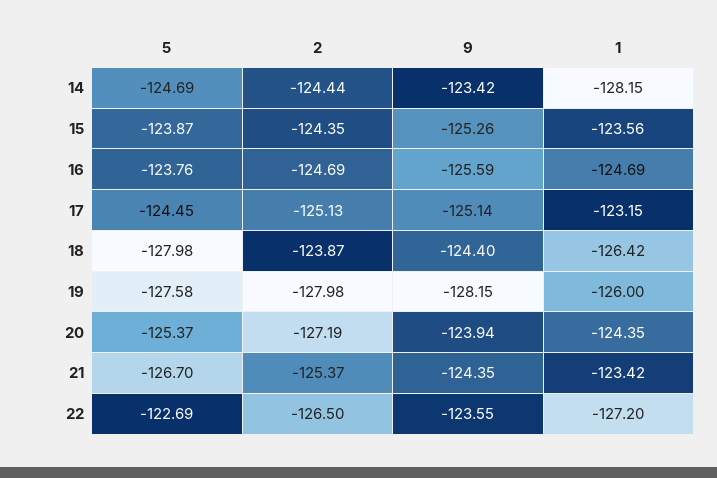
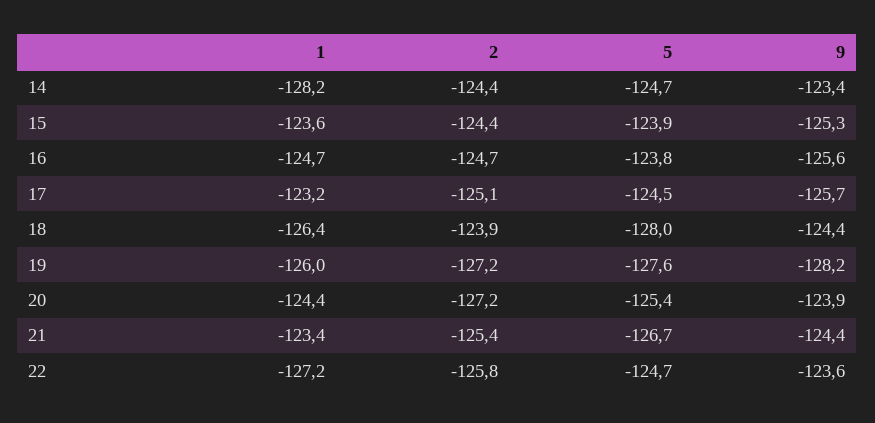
  {
    "5": {
      "14": -124.69,
      "15": -123.87,
      "16": -123.76,
      "17": -124.45,
      "18": -127.98,
      "19": -127.58,
      "20": -125.37,
      "21": -126.7,
-     "22": -122.69
+     "22": -124.7
    },
    "2": {
      "14": -124.44,
      "15": -124.35,
      "16": -124.69,
      "17": -125.13,
      "18": -123.87,
-     "19": -127.98,
+     "19": -127.2,
      "20": -127.19,
      "21": -125.37,
-     "22": -126.5
+     "22": -125.8
    },
    "9": {
      "14": -123.42,
      "15": -125.26,
      "16": -125.59,
-     "17": -125.14,
+     "17": -125.7,
      "18": -124.4,
      "19": -128.15,
      "20": -123.94,
      "21": -124.35,
      "22": -123.55
    },
    "1": {
      "14": -128.15,
      "15": -123.56,
      "16": -124.69,
      "17": -123.15,
      "18": -126.42,
      "19": -126,
      "20": -124.35,
      "21": -123.42,
      "22": -127.2
    }
  }

